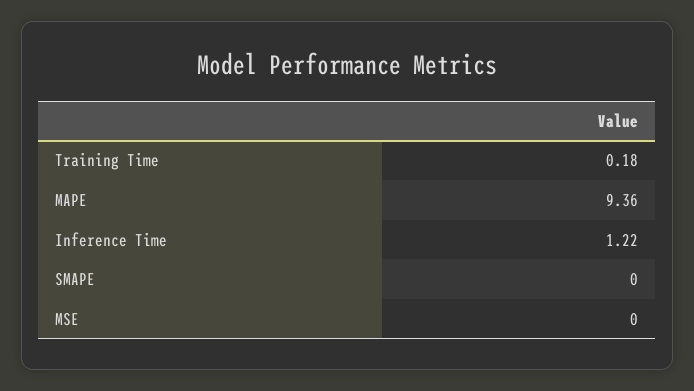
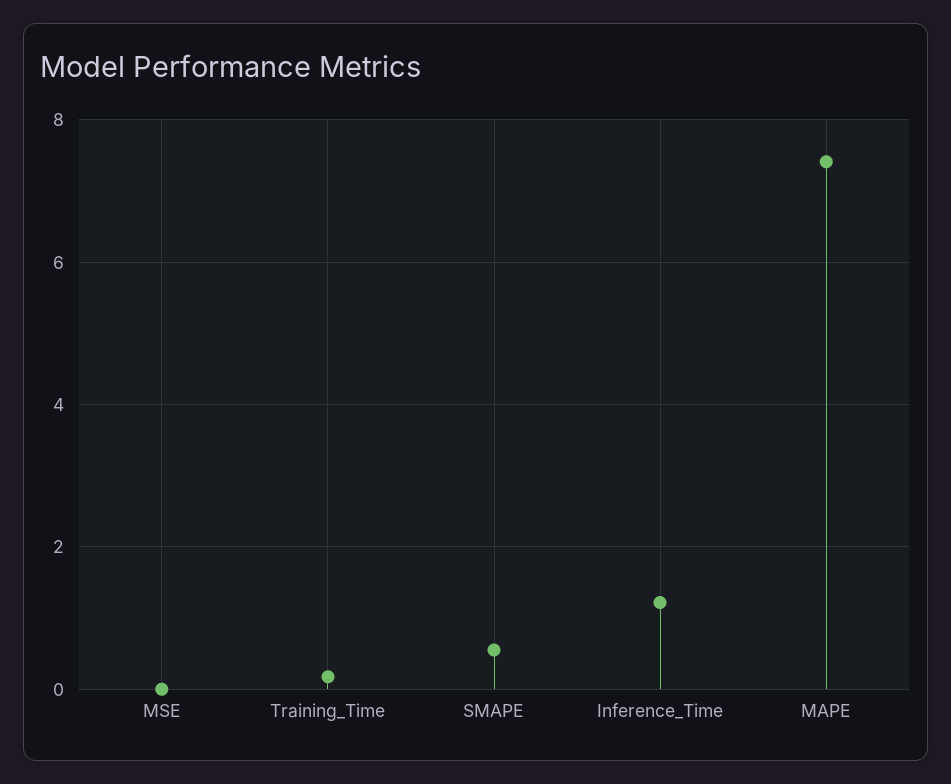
  {
    "Training Time": 0.18,
-   "MAPE": 9.36,
+   "MAPE": 7.4,
    "Inference Time": 1.22,
-   "SMAPE": 0,
+   "SMAPE": 0.6,
    "MSE": 0
  }

